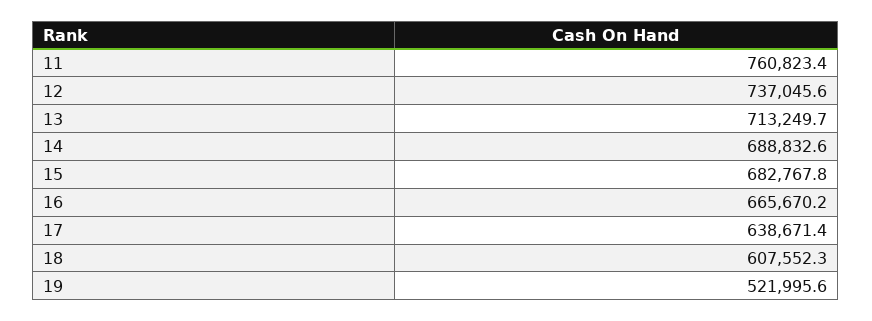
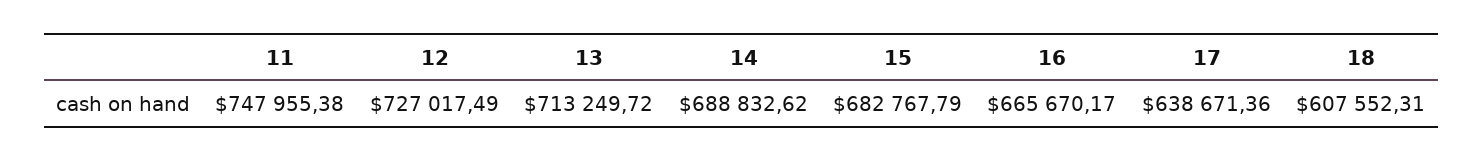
  {
-   "11": 760823.4,
+   "11": 747955.38,
-   "12": 737045.6,
+   "12": 727017.49,
    "13": 713249.72,
    "14": 688832.62,
    "15": 682767.79,
    "16": 665670.17,
    "17": 638671.36,
-   "18": 607552.31,
+   "18": 607552.31
-   "19": 521995.6
  }

